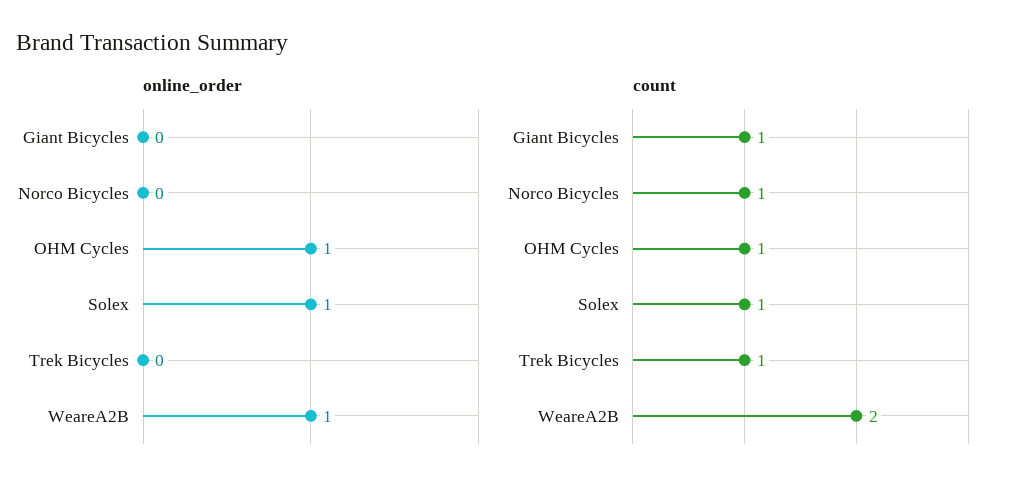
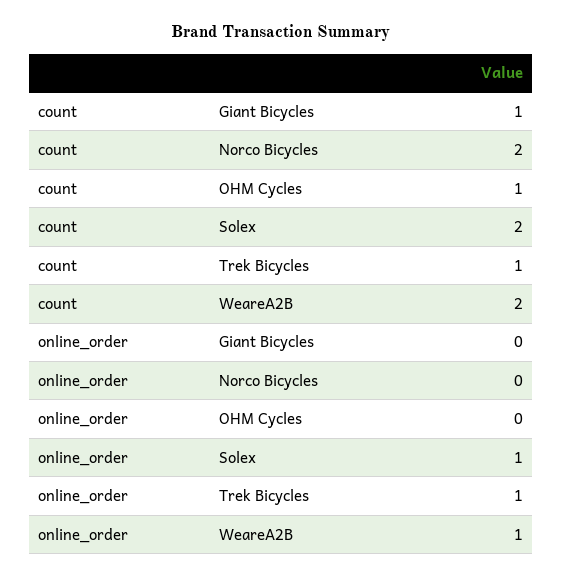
  {
    "online_order": {
      "Giant Bicycles": 0,
      "Norco Bicycles": 0,
-     "OHM Cycles": 1,
+     "OHM Cycles": 0,
      "Solex": 1,
-     "Trek Bicycles": 0,
+     "Trek Bicycles": 1,
      "WeareA2B": 1
    },
    "count": {
      "Giant Bicycles": 1,
-     "Norco Bicycles": 1,
+     "Norco Bicycles": 2,
      "OHM Cycles": 1,
-     "Solex": 1,
+     "Solex": 2,
      "Trek Bicycles": 1,
      "WeareA2B": 2
    }
  }

